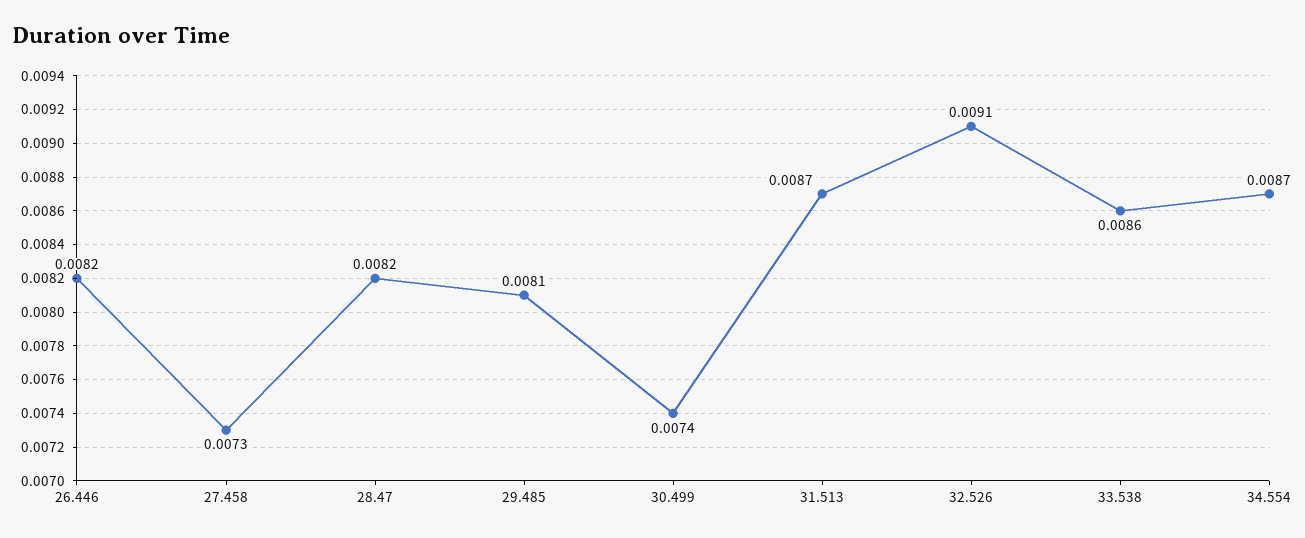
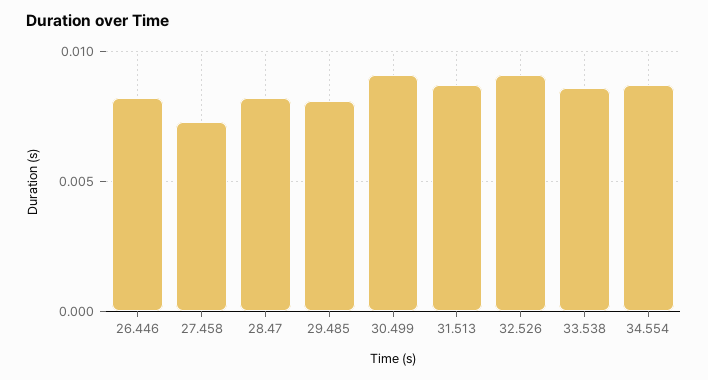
  {
    "26.446": 0.0082,
    "27.458": 0.0073,
    "28.47": 0.0082,
    "29.485": 0.0081,
-   "30.499": 0.0074,
+   "30.499": 0.009,
    "31.513": 0.0087,
    "32.526": 0.0091,
    "33.538": 0.0086,
    "34.554": 0.0087
  }

